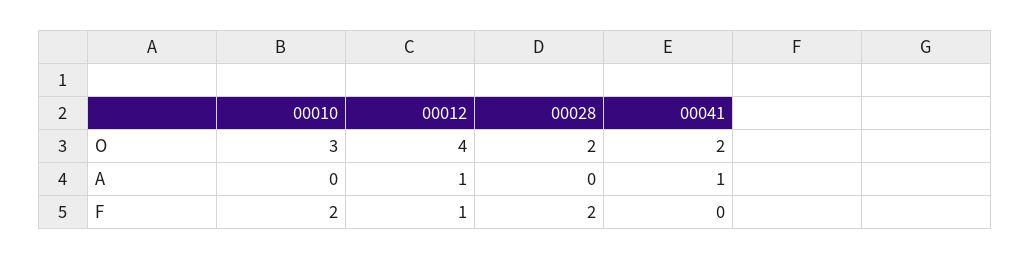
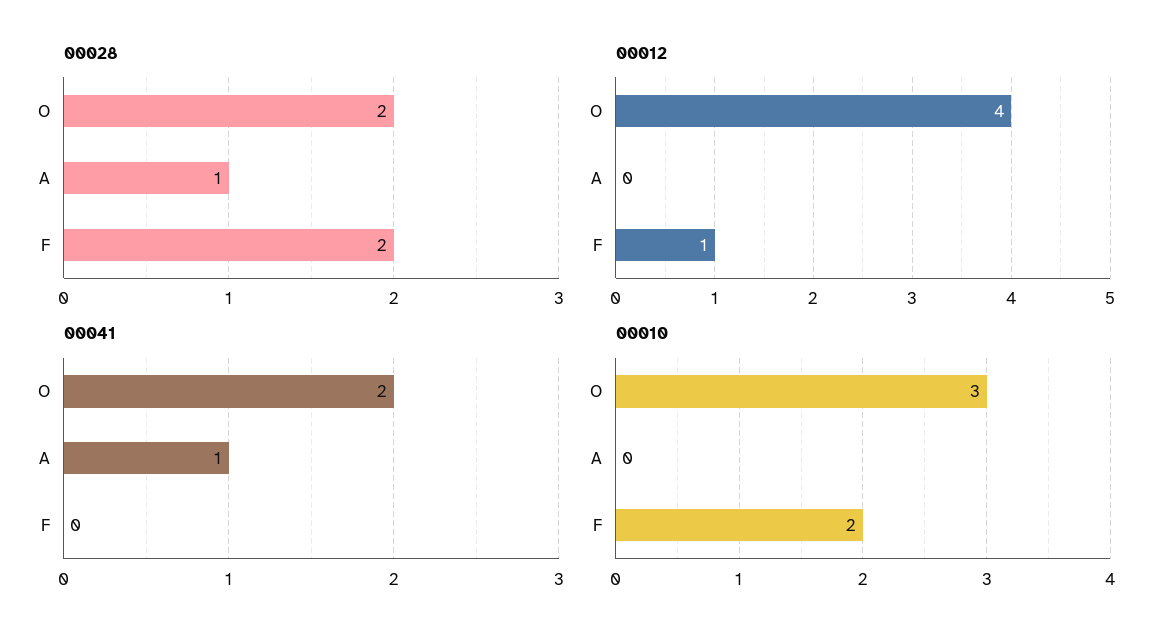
  {
    "00010": {
      "O": 3,
      "A": 0,
      "F": 2
    },
    "00012": {
      "O": 4,
-     "A": 1,
+     "A": 0,
      "F": 1
    },
    "00028": {
      "O": 2,
-     "A": 0,
+     "A": 1,
      "F": 2
    },
    "00041": {
      "O": 2,
      "A": 1,
      "F": 0
    }
  }

